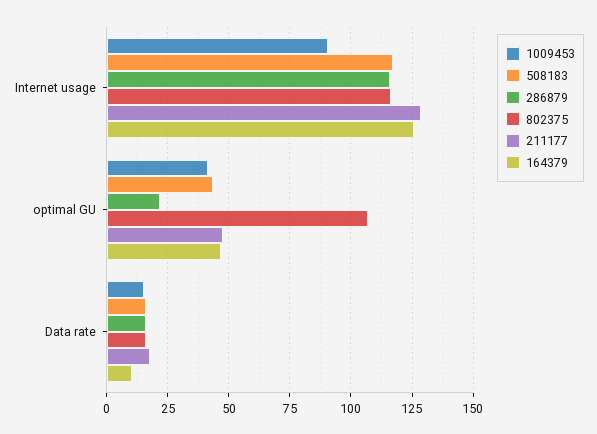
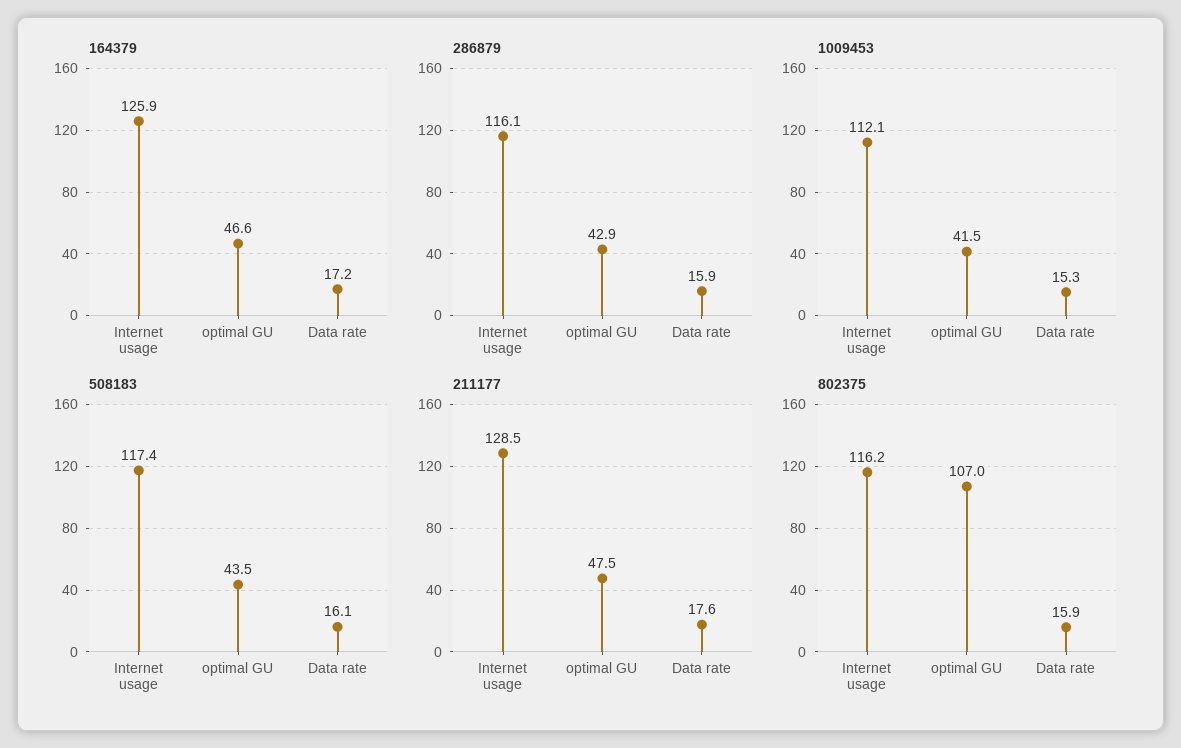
  {
    "1009453": {
-     "Internet usage": 90,
+     "Internet usage": 112.1,
      "optimal GU": 41.5,
      "Data rate": 15.3
    },
    "508183": {
      "Internet usage": 117.4,
      "optimal GU": 43.5,
      "Data rate": 16.1
    },
    "286879": {
      "Internet usage": 116.1,
-     "optimal GU": 22.5,
+     "optimal GU": 42.9,
      "Data rate": 15.9
    },
    "802375": {
      "Internet usage": 116.2,
      "optimal GU": 107,
      "Data rate": 15.9
    },
    "211177": {
      "Internet usage": 128.5,
      "optimal GU": 47.5,
      "Data rate": 17.6
    },
    "164379": {
      "Internet usage": 125.9,
      "optimal GU": 46.6,
-     "Data rate": 10
+     "Data rate": 17.2
    }
  }

